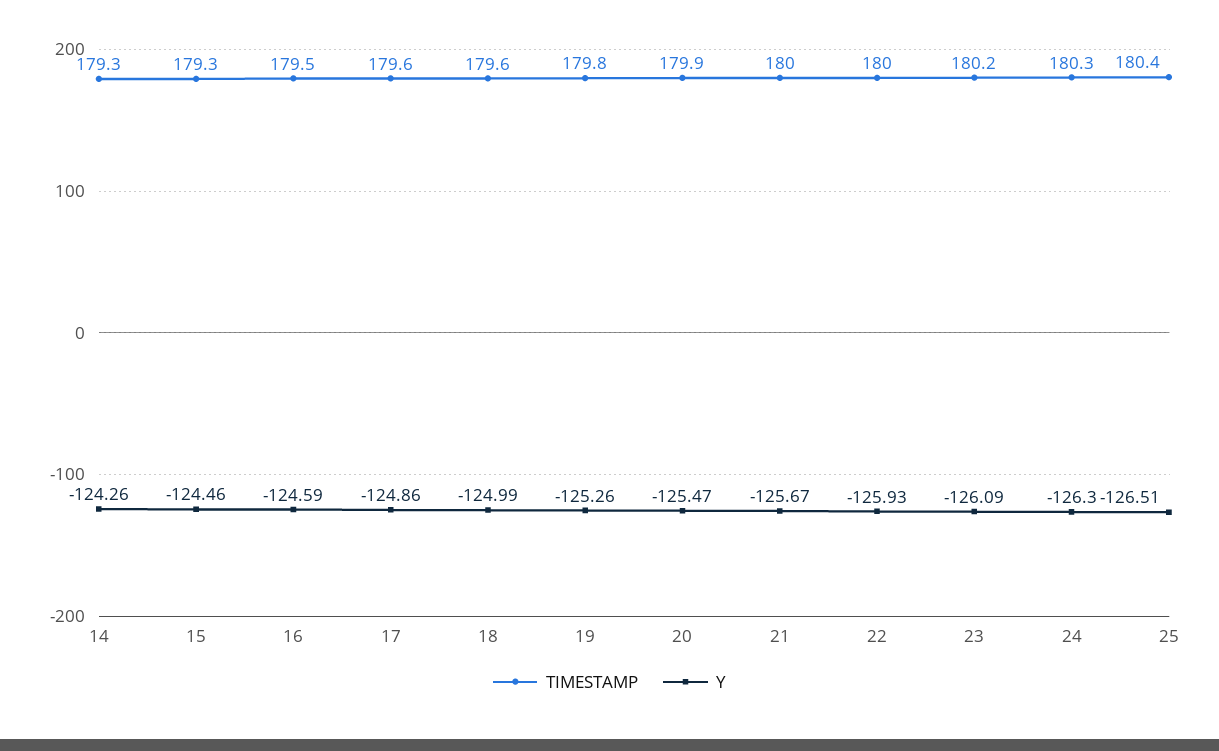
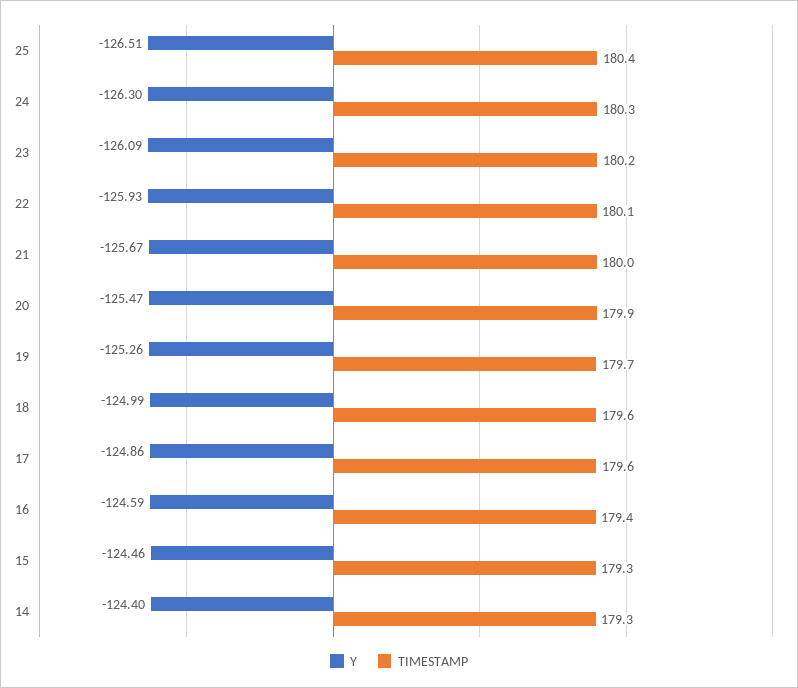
  {
    "TIMESTAMP": {
      "14": 179.3,
      "15": 179.3,
-     "16": 179.5,
+     "16": 179.4,
      "17": 179.6,
      "18": 179.6,
-     "19": 179.8,
+     "19": 179.7,
      "20": 179.9,
      "21": 180,
-     "22": 180,
+     "22": 180.1,
      "23": 180.2,
      "24": 180.3,
      "25": 180.4
    },
    "Y": {
-     "14": -124.26,
+     "14": -124.4,
      "15": -124.46,
      "16": -124.59,
      "17": -124.86,
      "18": -124.99,
      "19": -125.26,
      "20": -125.47,
      "21": -125.67,
      "22": -125.93,
      "23": -126.09,
      "24": -126.3,
      "25": -126.51
    }
  }

